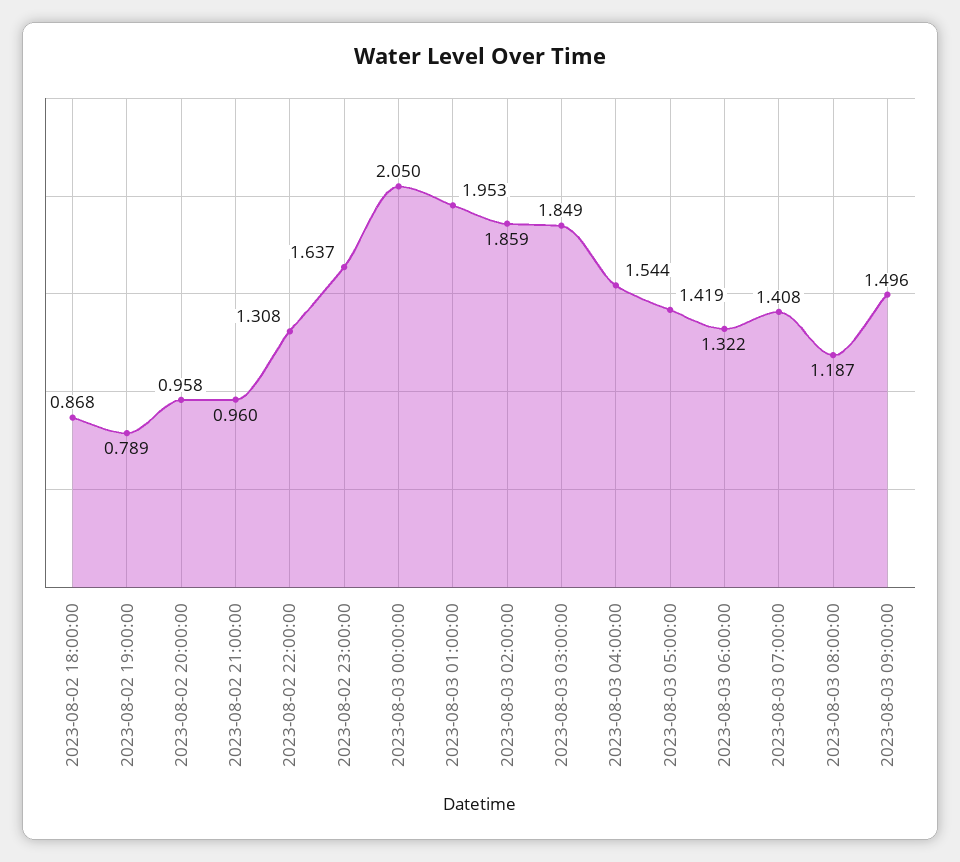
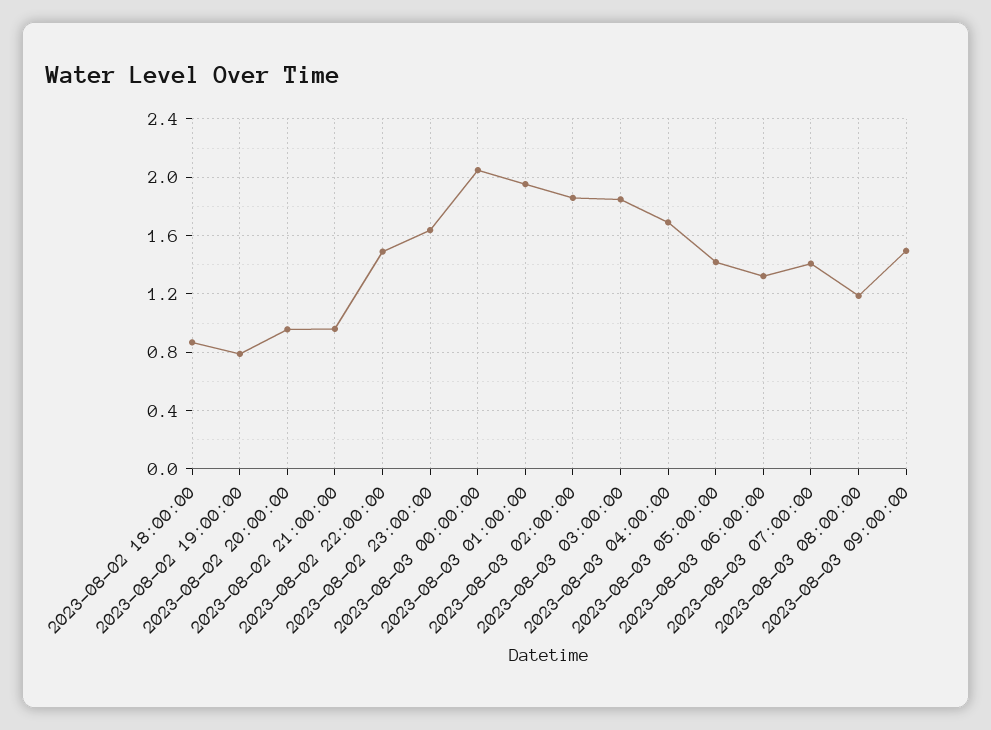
  {
    "2023-08-02 18:00:00": 0.868,
    "2023-08-02 19:00:00": 0.789,
    "2023-08-02 20:00:00": 0.958,
    "2023-08-02 21:00:00": 0.96,
-   "2023-08-02 22:00:00": 1.308,
+   "2023-08-02 22:00:00": 1.5,
    "2023-08-02 23:00:00": 1.637,
    "2023-08-03 00:00:00": 2.05,
    "2023-08-03 01:00:00": 1.953,
    "2023-08-03 02:00:00": 1.859,
    "2023-08-03 03:00:00": 1.849,
-   "2023-08-03 04:00:00": 1.544,
+   "2023-08-03 04:00:00": 1.7,
    "2023-08-03 05:00:00": 1.419,
    "2023-08-03 06:00:00": 1.322,
    "2023-08-03 07:00:00": 1.408,
    "2023-08-03 08:00:00": 1.187,
    "2023-08-03 09:00:00": 1.496
  }

